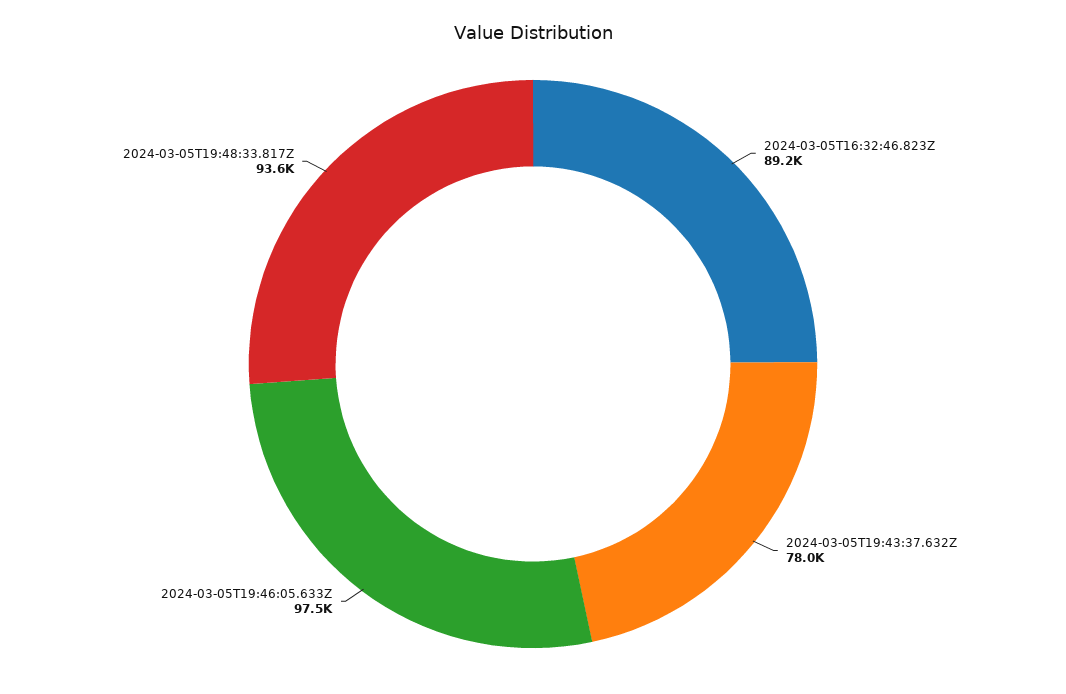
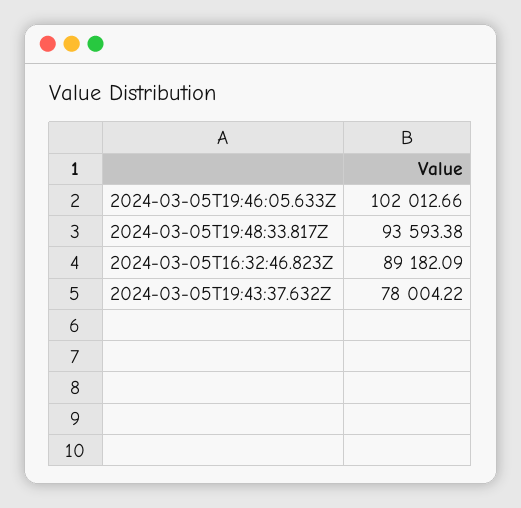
  {
    "2024-03-05T16:32:46.823Z": 89182.09,
    "2024-03-05T19:43:37.632Z": 78004.22,
-   "2024-03-05T19:46:05.633Z": 97500,
+   "2024-03-05T19:46:05.633Z": 102012.66,
    "2024-03-05T19:48:33.817Z": 93593.38
  }

